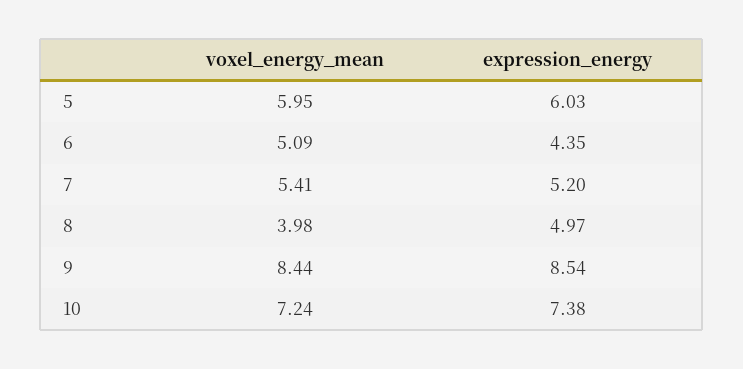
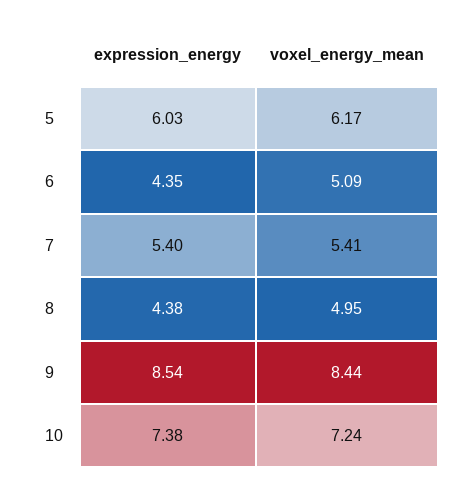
  {
    "voxel_energy_mean": {
-     "5": 5.95,
+     "5": 6.17,
      "6": 5.09,
      "7": 5.41,
-     "8": 3.98,
+     "8": 4.95,
      "9": 8.44,
      "10": 7.24
    },
    "expression_energy": {
      "5": 6.03,
      "6": 4.35,
-     "7": 5.2,
+     "7": 5.4,
-     "8": 4.97,
+     "8": 4.38,
      "9": 8.54,
      "10": 7.38
    }
  }

